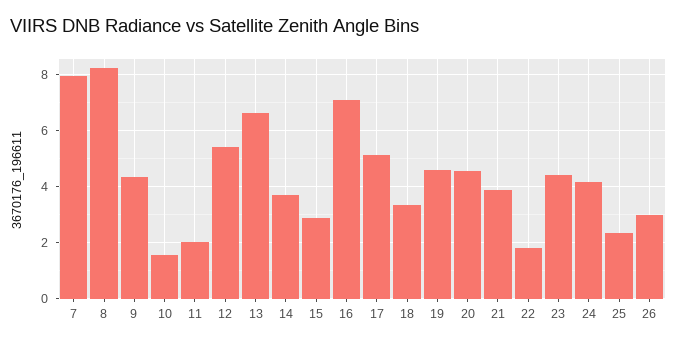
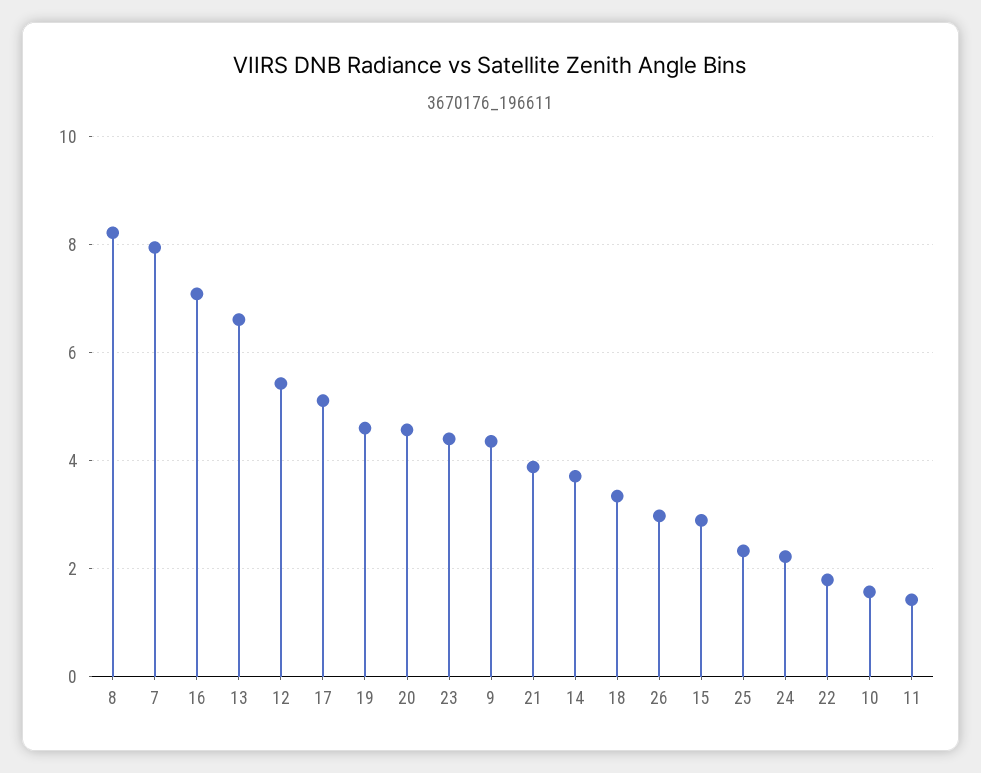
  {
    "7": 8,
    "8": 8.2,
    "9": 4.4,
    "10": 1.6,
-   "11": 2,
+   "11": 1.4,
    "12": 5.4,
    "13": 6.6,
    "14": 3.8,
    "15": 2.8,
    "16": 7,
    "17": 5.2,
    "18": 3.4,
    "19": 4.6,
    "20": 4.6,
    "21": 3.8,
    "22": 1.8,
    "23": 4.4,
-   "24": 4.25,
+   "24": 2.2,
    "25": 2.4,
    "26": 3
  }

